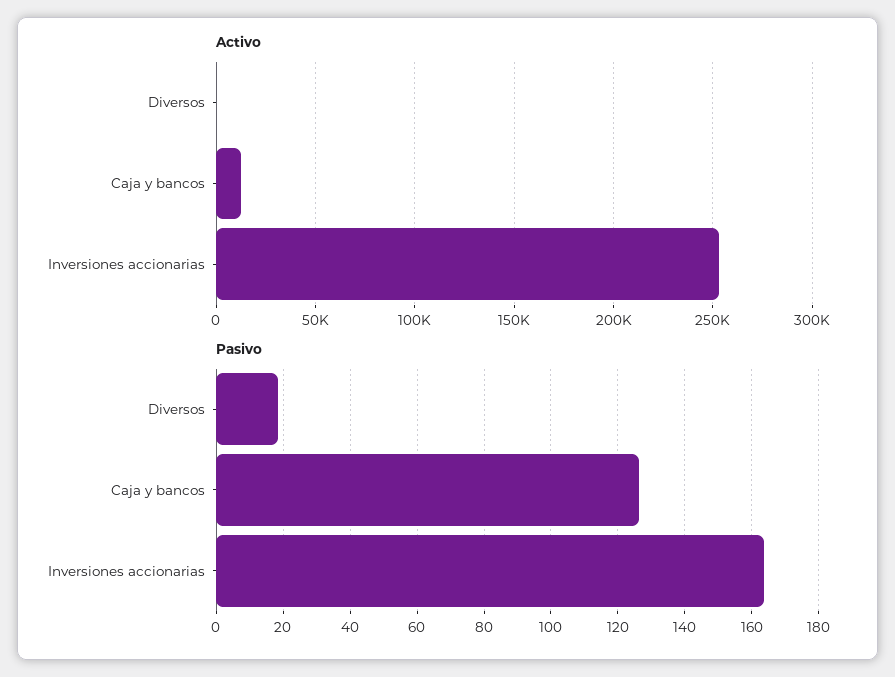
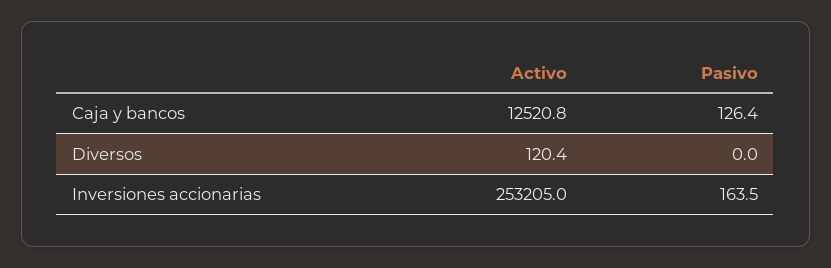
  {
    "Activo": {
      "Diversos": 120.4,
      "Caja y bancos": 12520.8,
      "Inversiones accionarias": 253205
    },
    "Pasivo": {
-     "Diversos": 18,
+     "Diversos": 0,
      "Caja y bancos": 126.4,
      "Inversiones accionarias": 163.5
    }
  }

